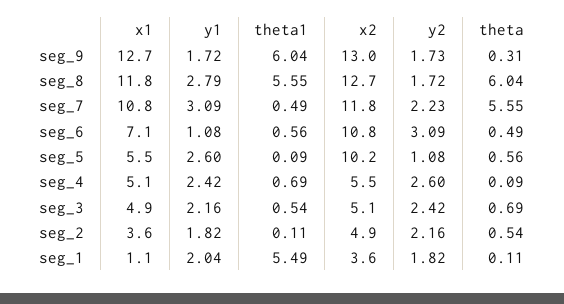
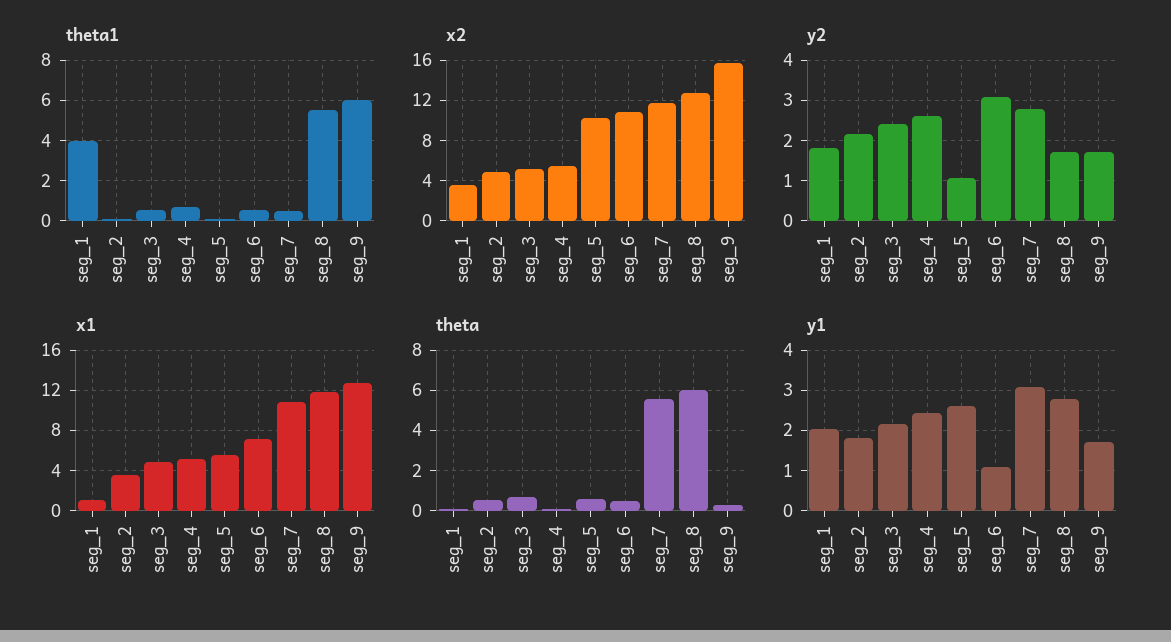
  {
    "x1": {
      "seg_9": 12.7,
      "seg_8": 11.8,
      "seg_7": 10.8,
      "seg_6": 7.1,
      "seg_5": 5.5,
      "seg_4": 5.1,
      "seg_3": 4.9,
      "seg_2": 3.6,
      "seg_1": 1.1
    },
    "y1": {
      "seg_9": 1.72,
      "seg_8": 2.79,
      "seg_7": 3.09,
      "seg_6": 1.08,
      "seg_5": 2.6,
      "seg_4": 2.42,
      "seg_3": 2.16,
      "seg_2": 1.82,
      "seg_1": 2.04
    },
    "theta1": {
      "seg_9": 6.04,
      "seg_8": 5.55,
      "seg_7": 0.49,
      "seg_6": 0.56,
      "seg_5": 0.09,
      "seg_4": 0.69,
      "seg_3": 0.54,
      "seg_2": 0.11,
-     "seg_1": 5.49
+     "seg_1": 4
    },
    "x2": {
-     "seg_9": 13,
+     "seg_9": 16,
      "seg_8": 12.7,
      "seg_7": 11.8,
      "seg_6": 10.8,
      "seg_5": 10.2,
      "seg_4": 5.5,
      "seg_3": 5.1,
      "seg_2": 4.9,
      "seg_1": 3.6
    },
    "y2": {
      "seg_9": 1.73,
      "seg_8": 1.72,
-     "seg_7": 2.23,
+     "seg_7": 2.8,
      "seg_6": 3.09,
      "seg_5": 1.08,
      "seg_4": 2.6,
      "seg_3": 2.42,
      "seg_2": 2.16,
      "seg_1": 1.82
    },
    "theta": {
      "seg_9": 0.31,
      "seg_8": 6.04,
      "seg_7": 5.55,
      "seg_6": 0.49,
      "seg_5": 0.56,
      "seg_4": 0.09,
      "seg_3": 0.69,
      "seg_2": 0.54,
      "seg_1": 0.11
    }
  }

